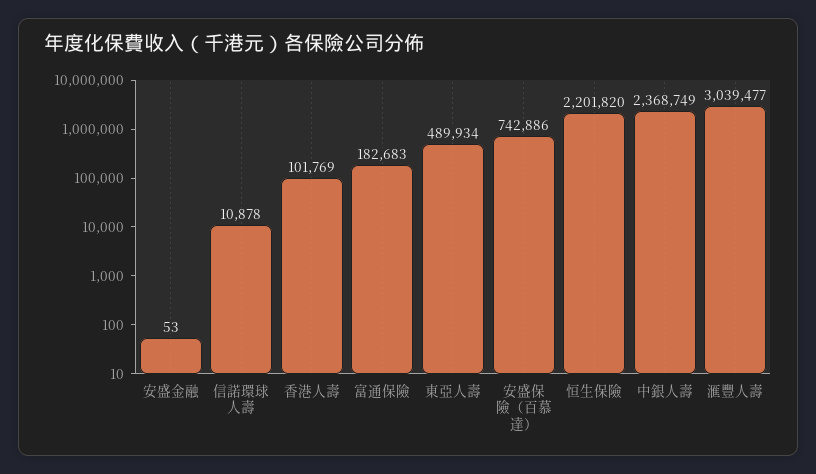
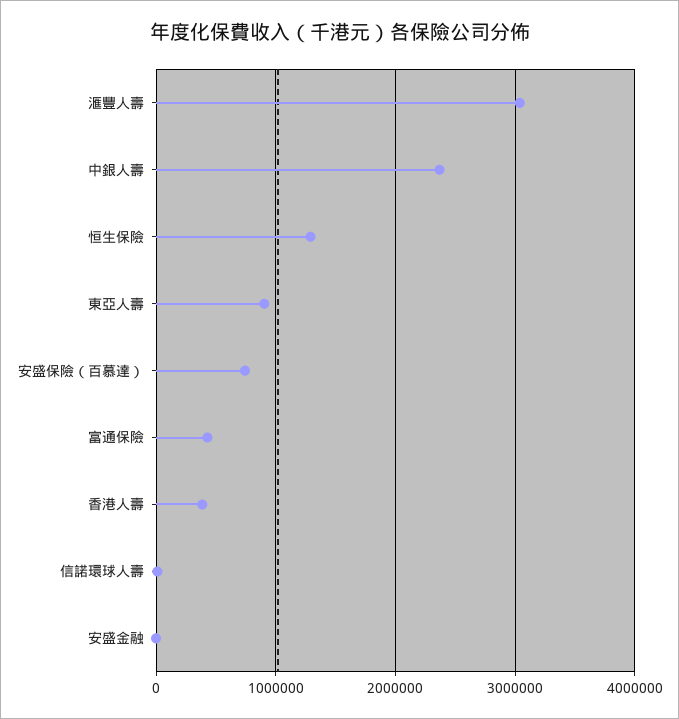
  {
    "安盛金融": 53,
    "信諾環球人壽": 10878,
-   "香港人壽": 101769,
+   "香港人壽": 400000,
-   "富通保險": 182683,
+   "富通保險": 400000,
-   "東亞人壽": 489934,
+   "東亞人壽": 900000,
    "安盛保險（百慕達）": 742886,
-   "恒生保險": 2201820,
+   "恒生保險": 1300000,
    "中銀人壽": 2368749,
    "滙豐人壽": 3039477
  }

